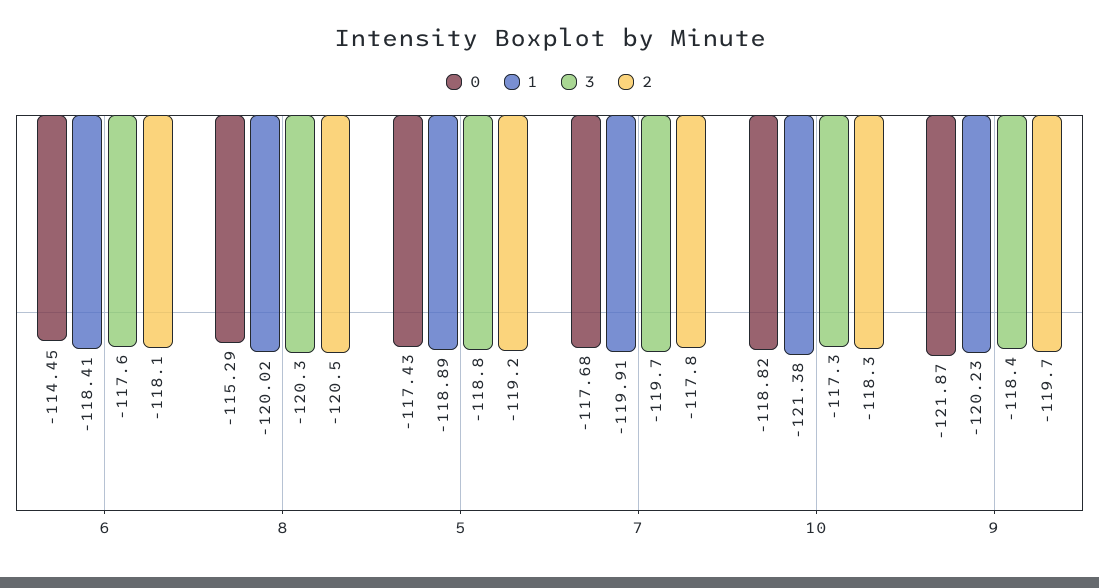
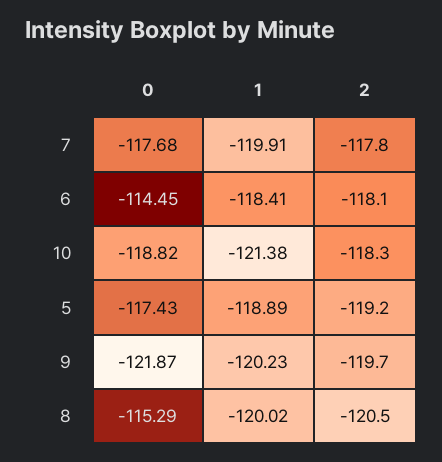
  {
    "0": {
      "6": -114.45,
      "8": -115.29,
      "5": -117.43,
      "7": -117.68,
      "10": -118.82,
      "9": -121.87
    },
    "1": {
      "6": -118.41,
      "8": -120.02,
      "5": -118.89,
      "7": -119.91,
      "10": -121.38,
      "9": -120.23
    },
-   "3": {
-     "6": -117.6,
-     "8": -120.3,
-     "5": -118.8,
-     "7": -119.7,
-     "10": -117.3,
-     "9": -118.4
-   },
    "2": {
      "6": -118.1,
      "8": -120.5,
      "5": -119.2,
      "7": -117.8,
      "10": -118.3,
      "9": -119.7
    }
  }

